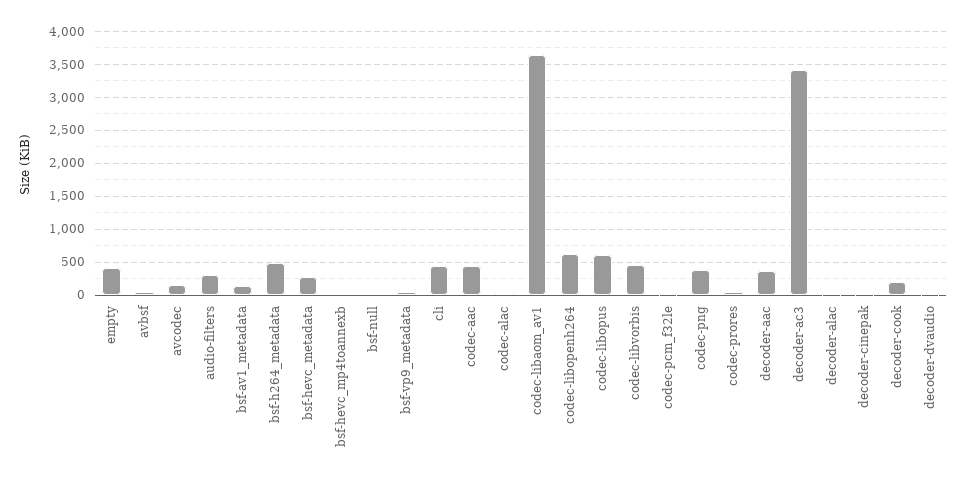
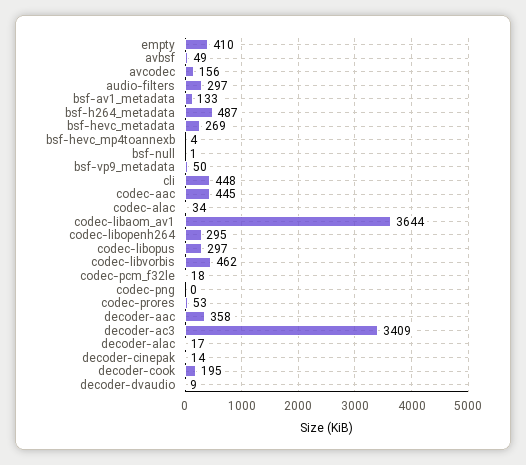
  {
    "empty": 410,
    "avbsf": 49,
    "avcodec": 156,
    "audio-filters": 297,
    "bsf-av1_metadata": 133,
    "bsf-h264_metadata": 487,
    "bsf-hevc_metadata": 269,
    "bsf-hevc_mp4toannexb": 4,
    "bsf-null": 1,
    "bsf-vp9_metadata": 50,
    "cli": 448,
    "codec-aac": 445,
    "codec-alac": 34,
    "codec-libaom_av1": 3644,
-   "codec-libopenh264": 600,
+   "codec-libopenh264": 295,
-   "codec-libopus": 600,
+   "codec-libopus": 297,
    "codec-libvorbis": 462,
    "codec-pcm_f32le": 18,
-   "codec-png": 400,
+   "codec-png": 0,
    "codec-prores": 53,
    "decoder-aac": 358,
    "decoder-ac3": 3409,
    "decoder-alac": 17,
    "decoder-cinepak": 14,
    "decoder-cook": 195,
    "decoder-dvaudio": 9
  }

